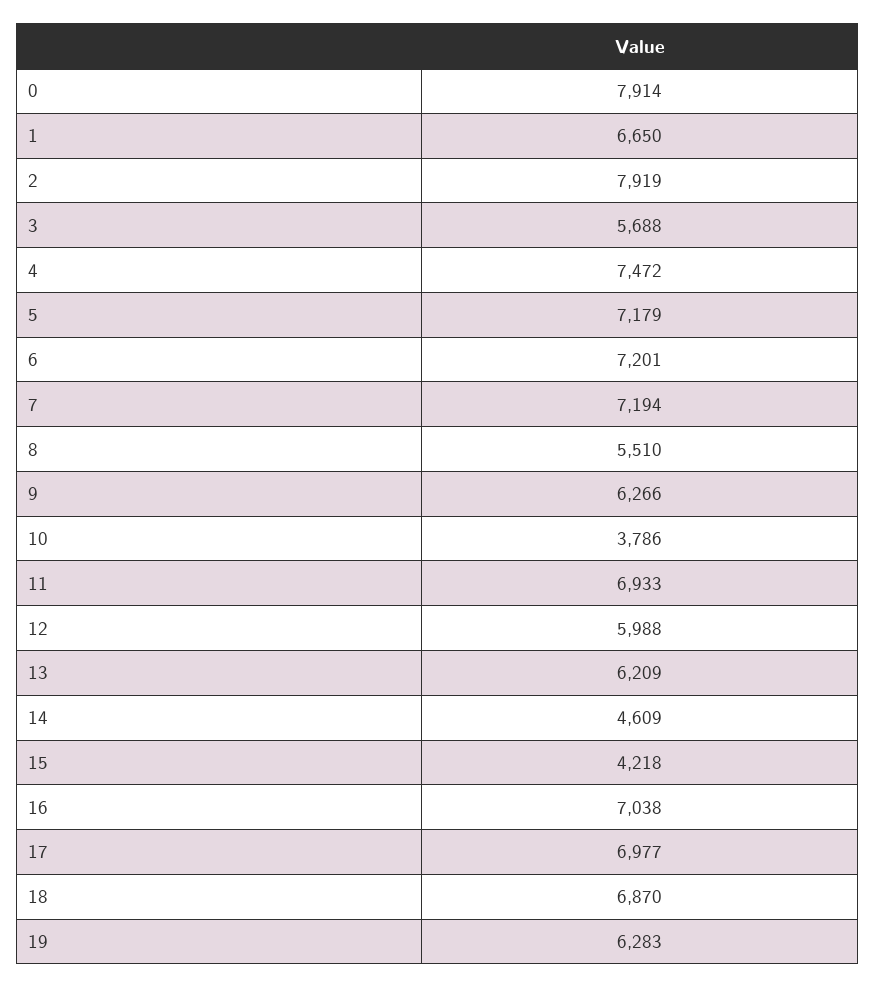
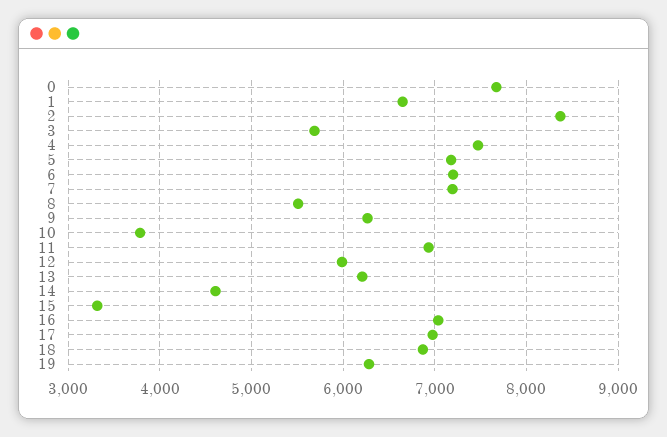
  {
-   "0": 7914,
+   "0": 7700,
    "1": 6650,
-   "2": 7919,
+   "2": 8400,
    "3": 5688,
    "4": 7472,
    "5": 7179,
    "6": 7201,
    "7": 7194,
    "8": 5510,
    "9": 6266,
    "10": 3786,
    "11": 6933,
    "12": 5988,
    "13": 6209,
    "14": 4609,
-   "15": 4218,
+   "15": 3300,
    "16": 7038,
    "17": 6977,
    "18": 6870,
    "19": 6283
  }

